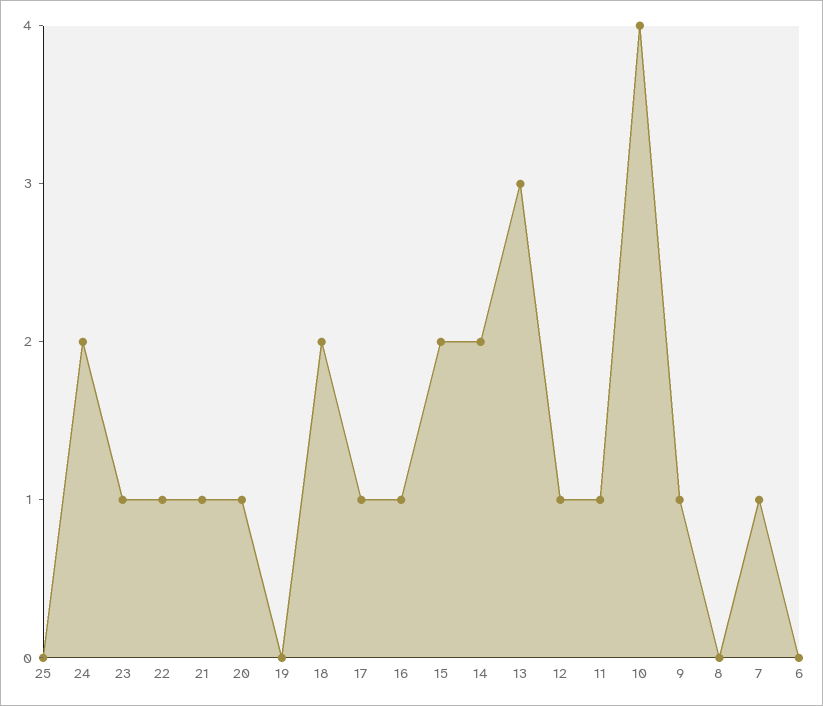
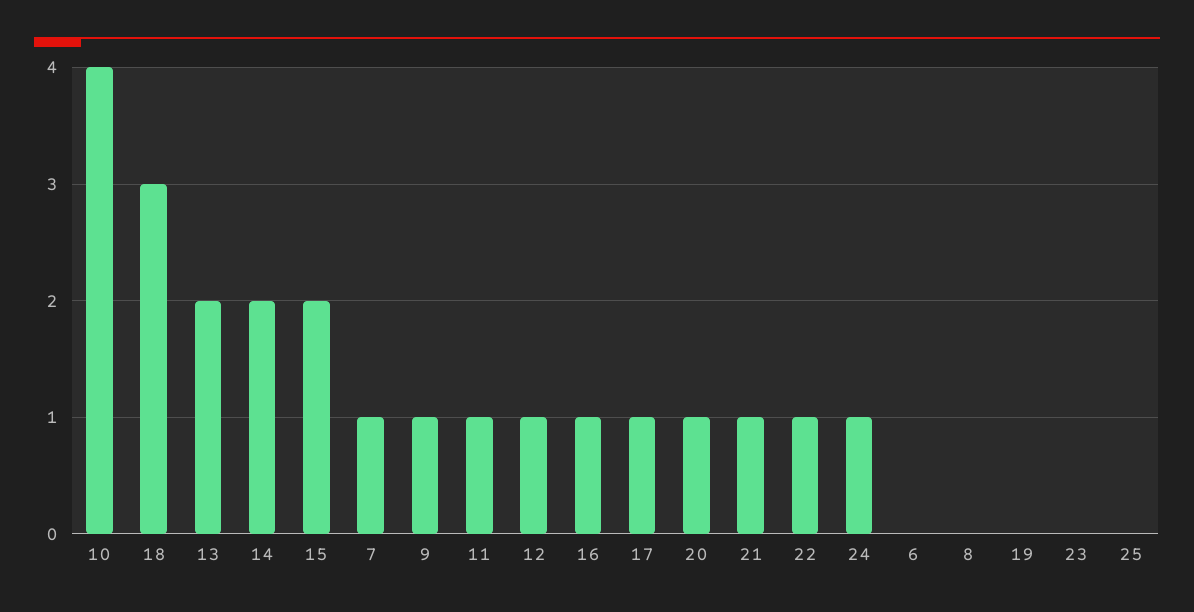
  {
    "25": 0,
-   "24": 2,
+   "24": 1,
-   "23": 1,
+   "23": 0,
    "22": 1,
    "21": 1,
    "20": 1,
    "19": 0,
-   "18": 2,
+   "18": 3,
    "17": 1,
    "16": 1,
    "15": 2,
    "14": 2,
-   "13": 3,
+   "13": 2,
    "12": 1,
    "11": 1,
    "10": 4,
    "9": 1,
    "8": 0,
    "7": 1,
    "6": 0
  }

